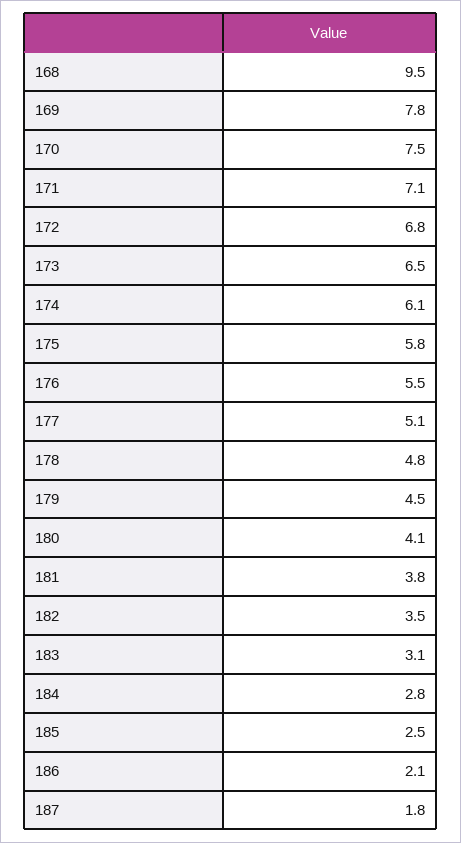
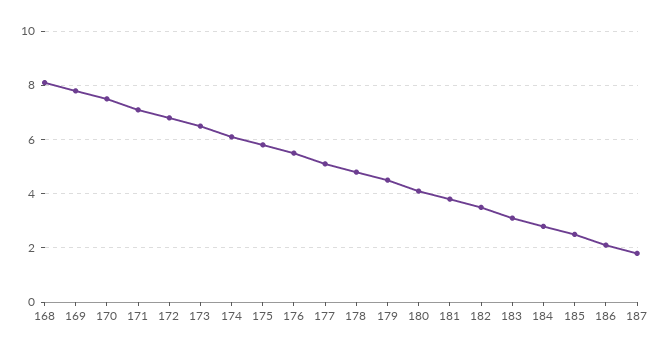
  {
-   "168": 9.5,
+   "168": 8,
    "169": 7.8,
    "170": 7.5,
    "171": 7.1,
    "172": 6.8,
    "173": 6.5,
    "174": 6.1,
    "175": 5.8,
    "176": 5.5,
    "177": 5.1,
    "178": 4.8,
    "179": 4.5,
    "180": 4.1,
    "181": 3.8,
    "182": 3.5,
    "183": 3.1,
    "184": 2.8,
    "185": 2.5,
    "186": 2.1,
    "187": 1.8
  }

